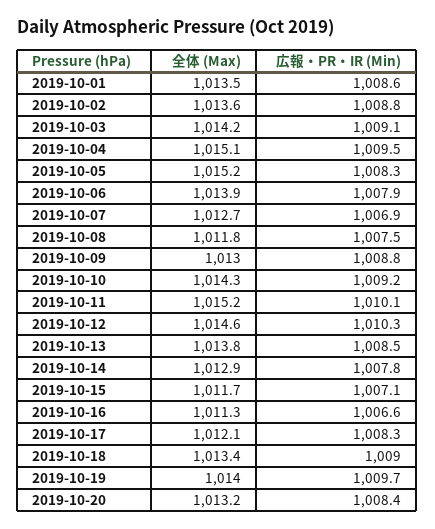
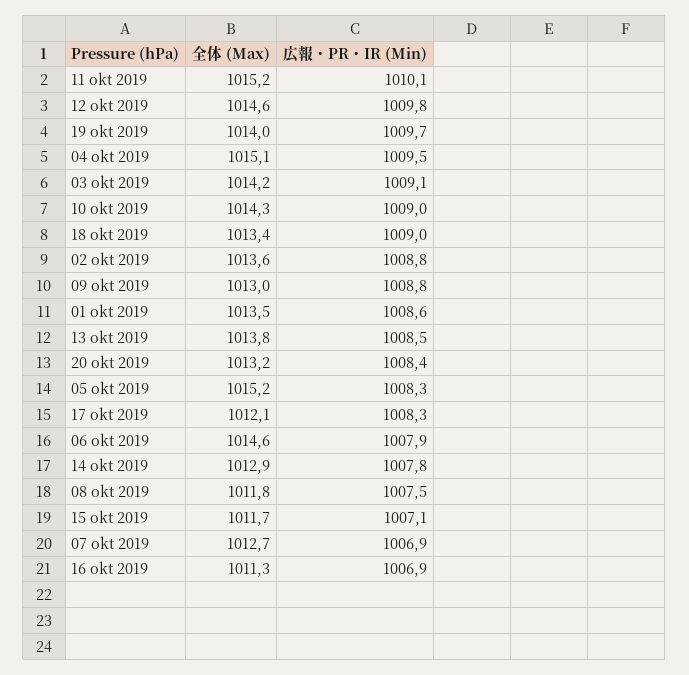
  {
    "全体 (Max)": {
      "2019-10-01": 1013.5,
      "2019-10-02": 1013.6,
      "2019-10-03": 1014.2,
      "2019-10-04": 1015.1,
      "2019-10-05": 1015.2,
-     "2019-10-06": 1013.9,
+     "2019-10-06": 1014.6,
      "2019-10-07": 1012.7,
      "2019-10-08": 1011.8,
      "2019-10-09": 1013,
      "2019-10-10": 1014.3,
      "2019-10-11": 1015.2,
      "2019-10-12": 1014.6,
      "2019-10-13": 1013.8,
      "2019-10-14": 1012.9,
      "2019-10-15": 1011.7,
      "2019-10-16": 1011.3,
      "2019-10-17": 1012.1,
      "2019-10-18": 1013.4,
      "2019-10-19": 1014,
      "2019-10-20": 1013.2
    },
    "広報・PR・IR (Min)": {
      "2019-10-01": 1008.6,
      "2019-10-02": 1008.8,
      "2019-10-03": 1009.1,
      "2019-10-04": 1009.5,
      "2019-10-05": 1008.3,
      "2019-10-06": 1007.9,
      "2019-10-07": 1006.9,
      "2019-10-08": 1007.5,
      "2019-10-09": 1008.8,
-     "2019-10-10": 1009.2,
+     "2019-10-10": 1009,
      "2019-10-11": 1010.1,
-     "2019-10-12": 1010.3,
+     "2019-10-12": 1009.8,
      "2019-10-13": 1008.5,
      "2019-10-14": 1007.8,
      "2019-10-15": 1007.1,
-     "2019-10-16": 1006.6,
+     "2019-10-16": 1006.9,
      "2019-10-17": 1008.3,
      "2019-10-18": 1009,
      "2019-10-19": 1009.7,
      "2019-10-20": 1008.4
    }
  }

